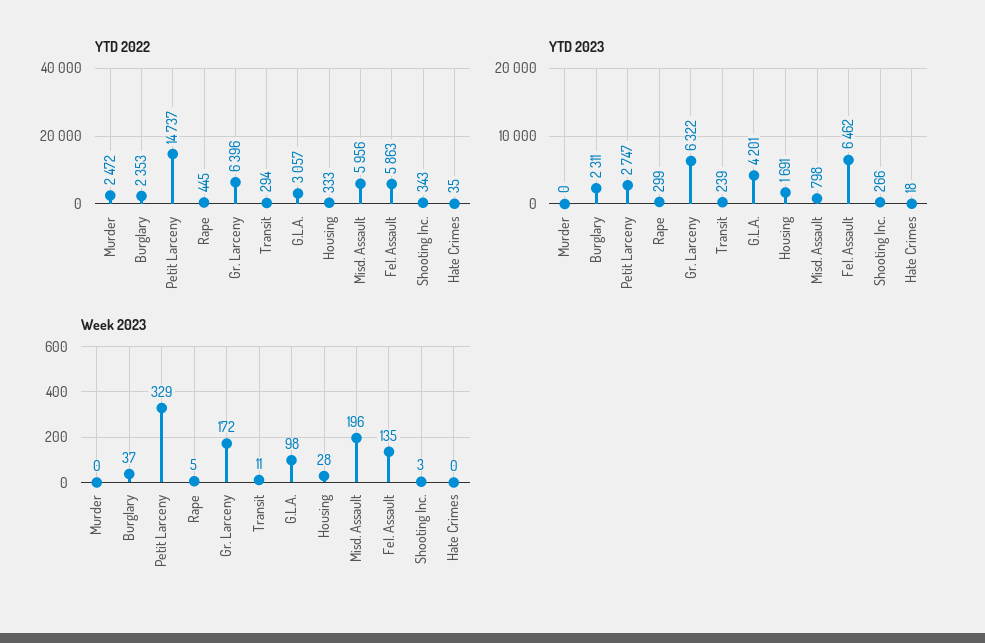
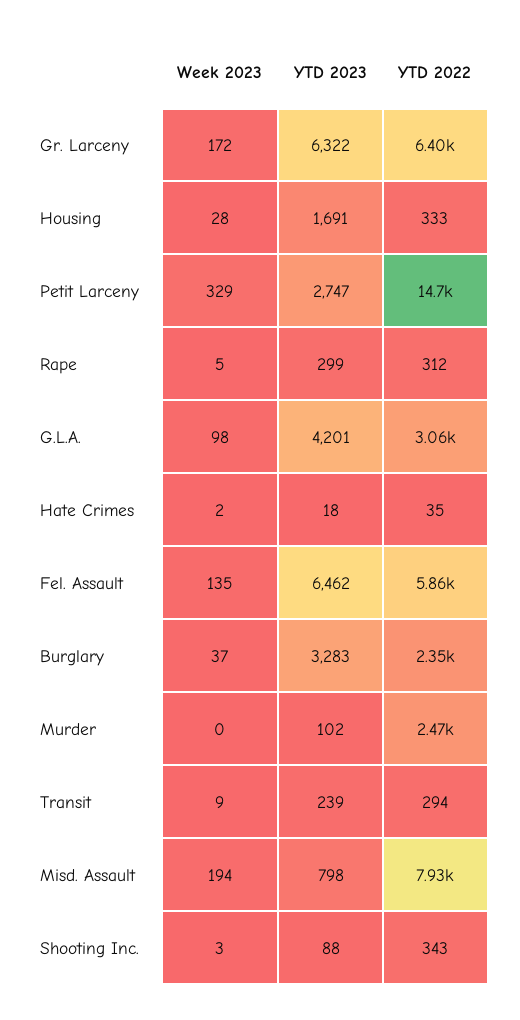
  {
    "YTD 2022": {
      "Murder": 2472,
      "Burglary": 2353,
      "Petit Larceny": 14737,
-     "Rape": 445,
+     "Rape": 312,
      "Gr. Larceny": 6396,
      "Transit": 294,
      "G.L.A.": 3057,
      "Housing": 333,
-     "Misd. Assault": 5956,
+     "Misd. Assault": 7930,
      "Fel. Assault": 5863,
      "Shooting Inc.": 343,
      "Hate Crimes": 35
    },
    "YTD 2023": {
-     "Murder": 0,
+     "Murder": 102,
-     "Burglary": 2311,
+     "Burglary": 3283,
      "Petit Larceny": 2747,
      "Rape": 299,
      "Gr. Larceny": 6322,
      "Transit": 239,
      "G.L.A.": 4201,
      "Housing": 1691,
      "Misd. Assault": 798,
      "Fel. Assault": 6462,
-     "Shooting Inc.": 266,
+     "Shooting Inc.": 88,
      "Hate Crimes": 18
    },
    "Week 2023": {
      "Murder": 0,
      "Burglary": 37,
      "Petit Larceny": 329,
      "Rape": 5,
      "Gr. Larceny": 172,
-     "Transit": 11,
+     "Transit": 9,
      "G.L.A.": 98,
      "Housing": 28,
-     "Misd. Assault": 196,
+     "Misd. Assault": 194,
      "Fel. Assault": 135,
      "Shooting Inc.": 3,
-     "Hate Crimes": 0
+     "Hate Crimes": 2
    }
  }

